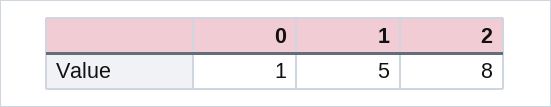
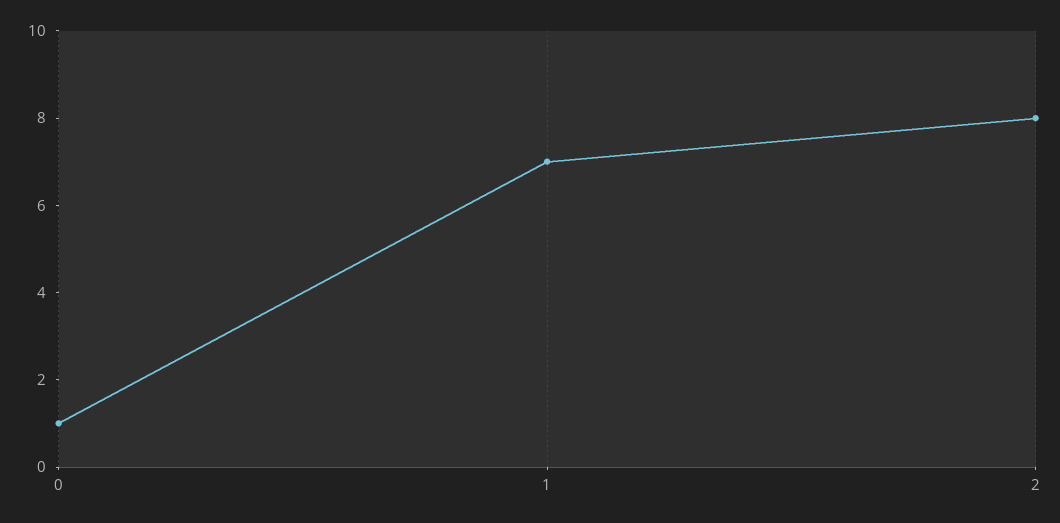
  {
    "0": 1,
-   "1": 5,
+   "1": 7,
    "2": 8
  }

